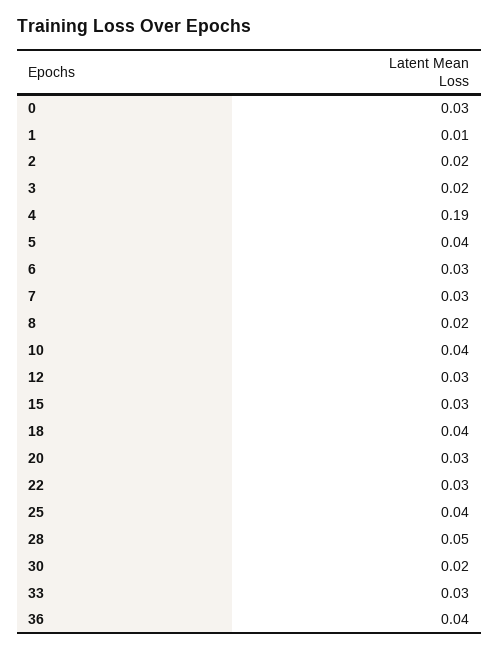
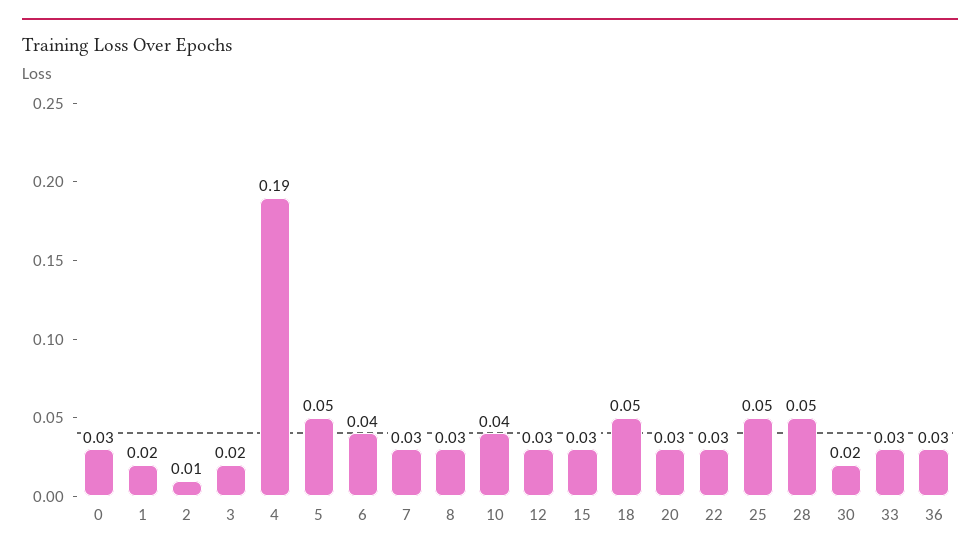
  {
    "0": 0.03,
-   "1": 0.01,
+   "1": 0.02,
-   "2": 0.02,
+   "2": 0.01,
    "3": 0.02,
    "4": 0.19,
-   "5": 0.04,
+   "5": 0.05,
-   "6": 0.03,
+   "6": 0.04,
    "7": 0.03,
-   "8": 0.02,
+   "8": 0.03,
    "10": 0.04,
    "12": 0.03,
    "15": 0.03,
-   "18": 0.04,
+   "18": 0.05,
    "20": 0.03,
    "22": 0.03,
-   "25": 0.04,
+   "25": 0.05,
    "28": 0.05,
    "30": 0.02,
    "33": 0.03,
-   "36": 0.04
+   "36": 0.03
  }

